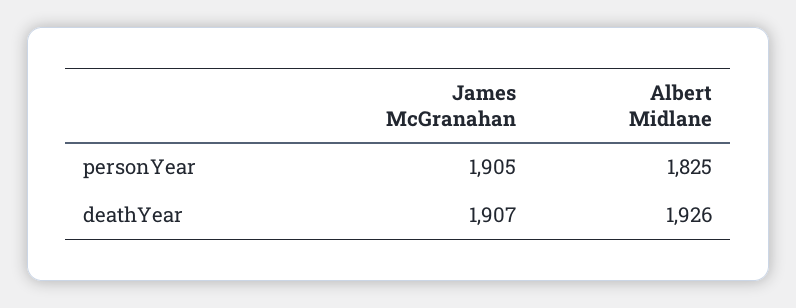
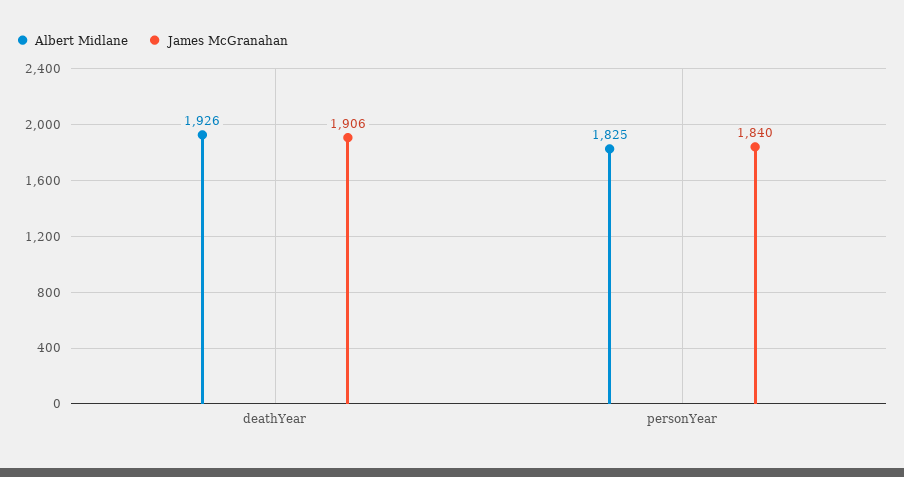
  {
    "James McGranahan": {
-     "personYear": 1905,
+     "personYear": 1840,
-     "deathYear": 1907
+     "deathYear": 1906
    },
    "Albert Midlane": {
      "personYear": 1825,
      "deathYear": 1926
    }
  }

